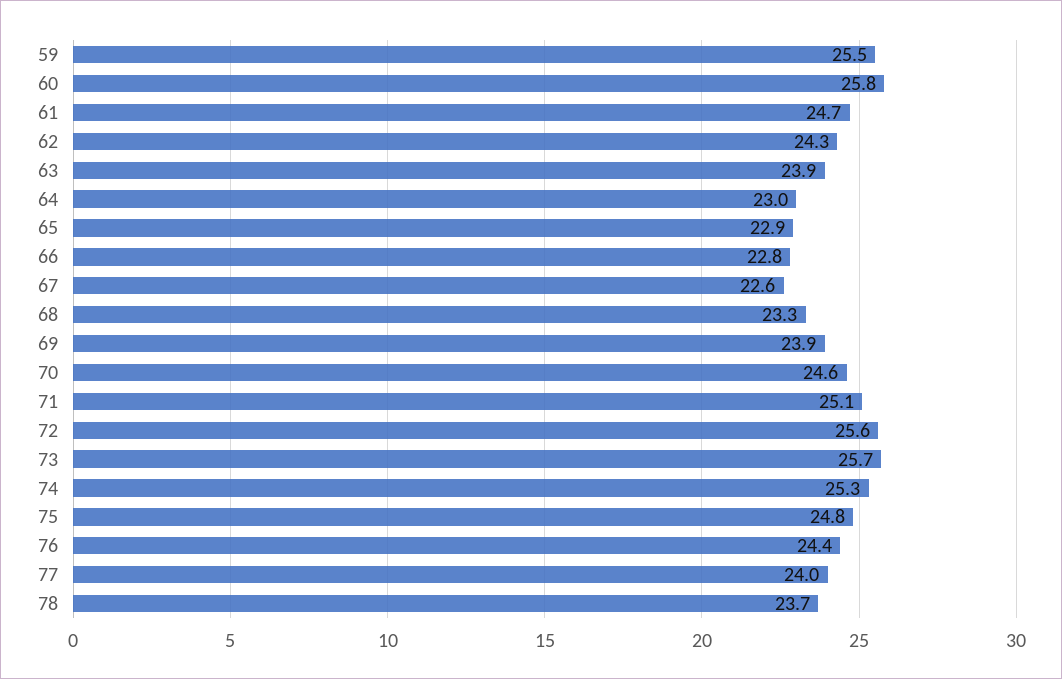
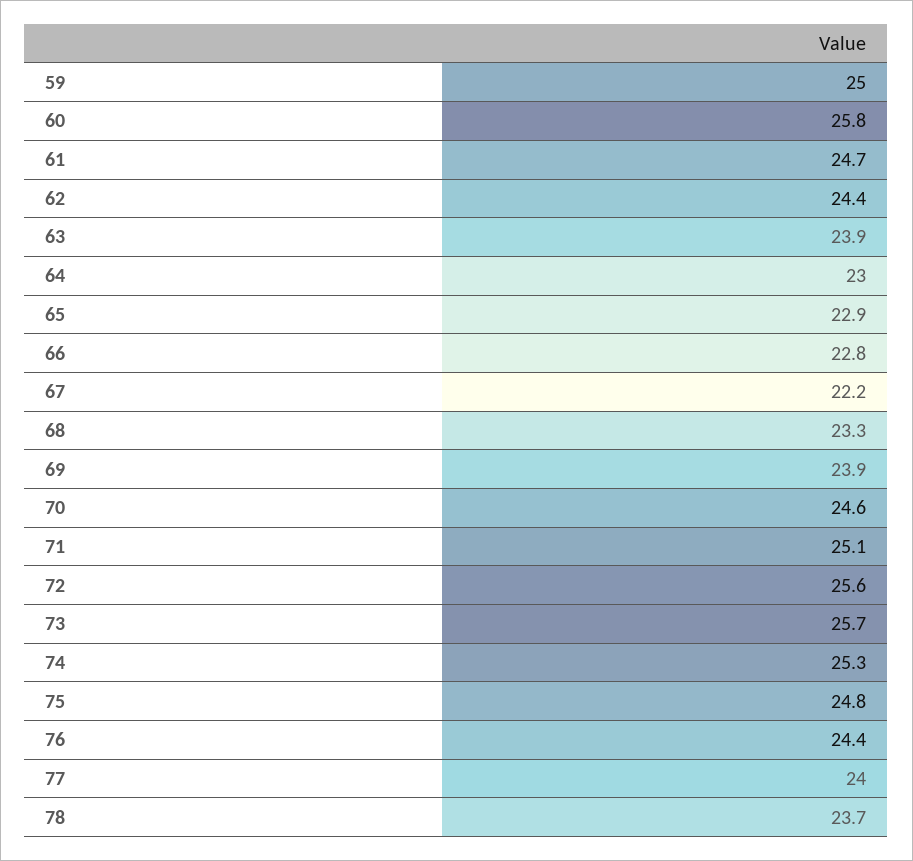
  {
-   "59": 25.5,
+   "59": 25,
    "60": 25.8,
    "61": 24.7,
-   "62": 24.3,
+   "62": 24.4,
    "63": 23.9,
    "64": 23,
    "65": 22.9,
    "66": 22.8,
-   "67": 22.6,
+   "67": 22.2,
    "68": 23.3,
    "69": 23.9,
    "70": 24.6,
    "71": 25.1,
    "72": 25.6,
    "73": 25.7,
    "74": 25.3,
    "75": 24.8,
    "76": 24.4,
    "77": 24,
    "78": 23.7
  }

